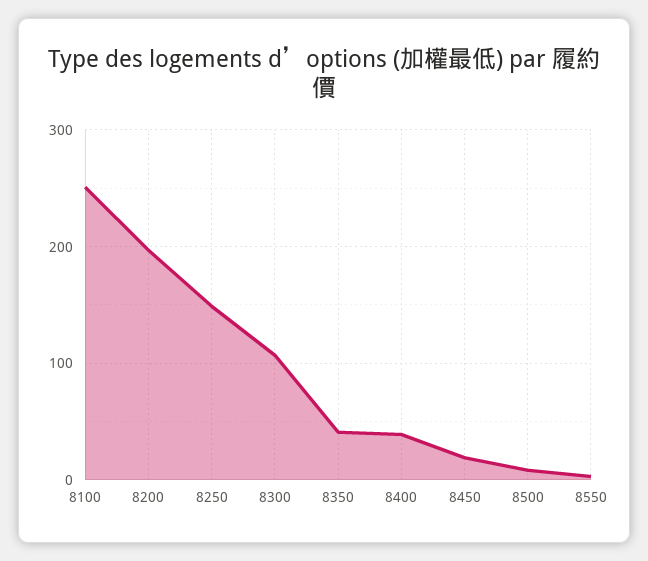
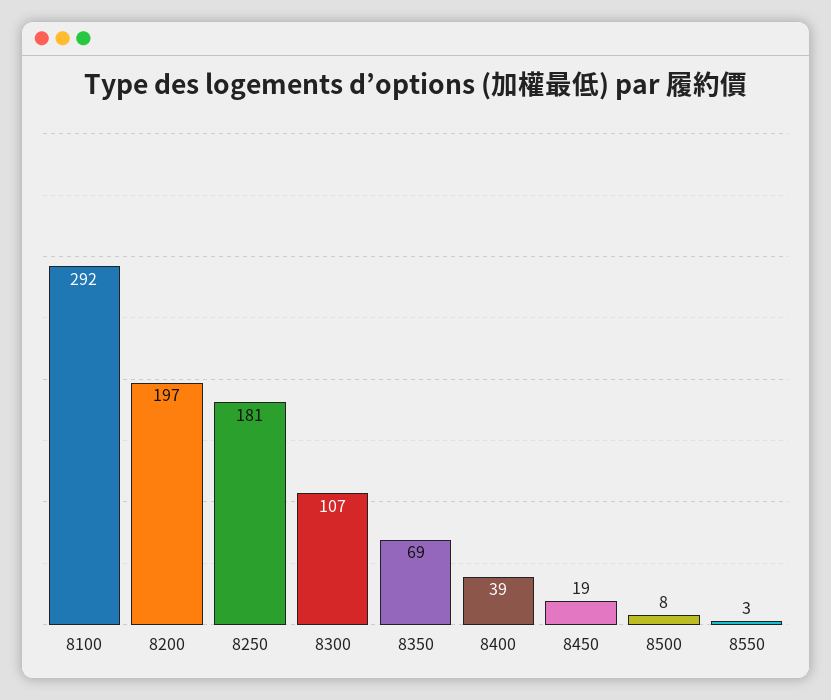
  {
-   "8100": 250,
+   "8100": 292,
    "8200": 197,
-   "8250": 150,
+   "8250": 181,
    "8300": 107,
-   "8350": 40,
+   "8350": 69,
    "8400": 39,
    "8450": 19,
    "8500": 8,
    "8550": 3
  }

